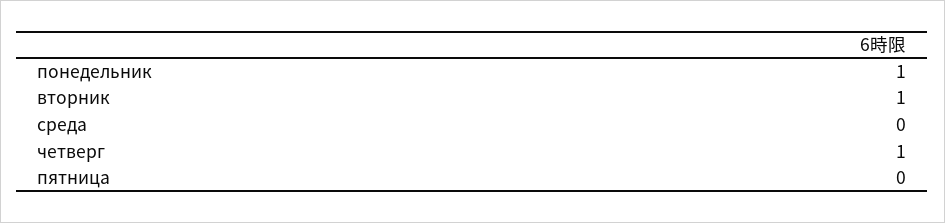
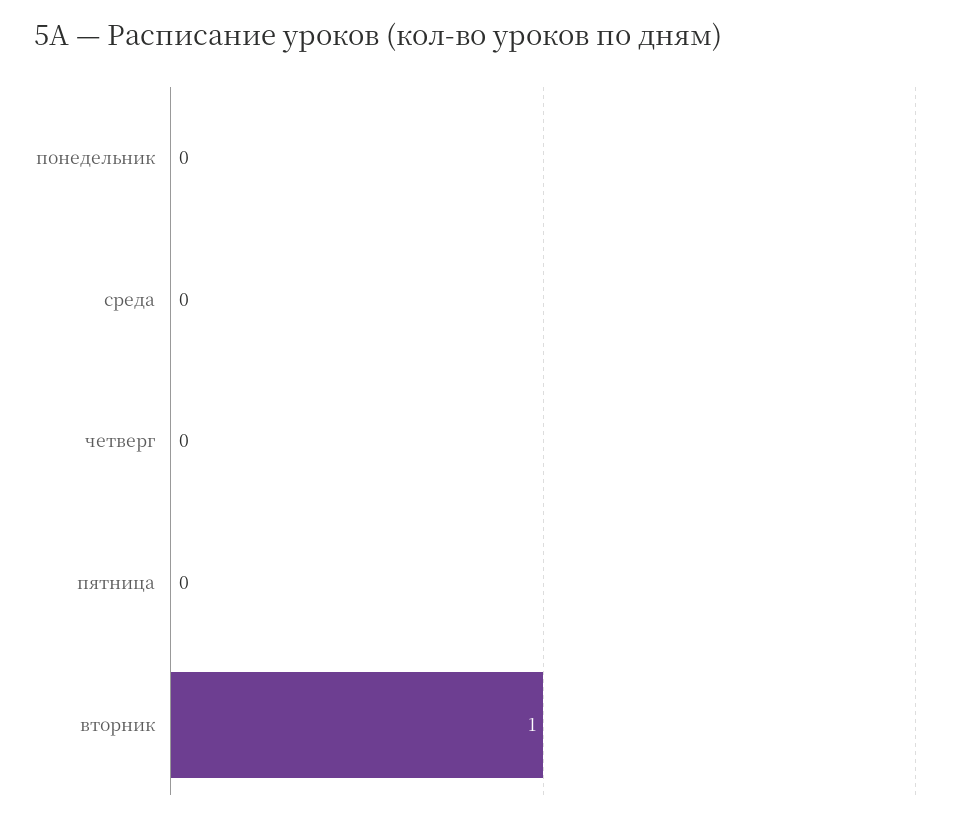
  {
-   "понедельник": 1,
+   "понедельник": 0,
    "вторник": 1,
    "среда": 0,
-   "четверг": 1,
+   "четверг": 0,
    "пятница": 0
  }

